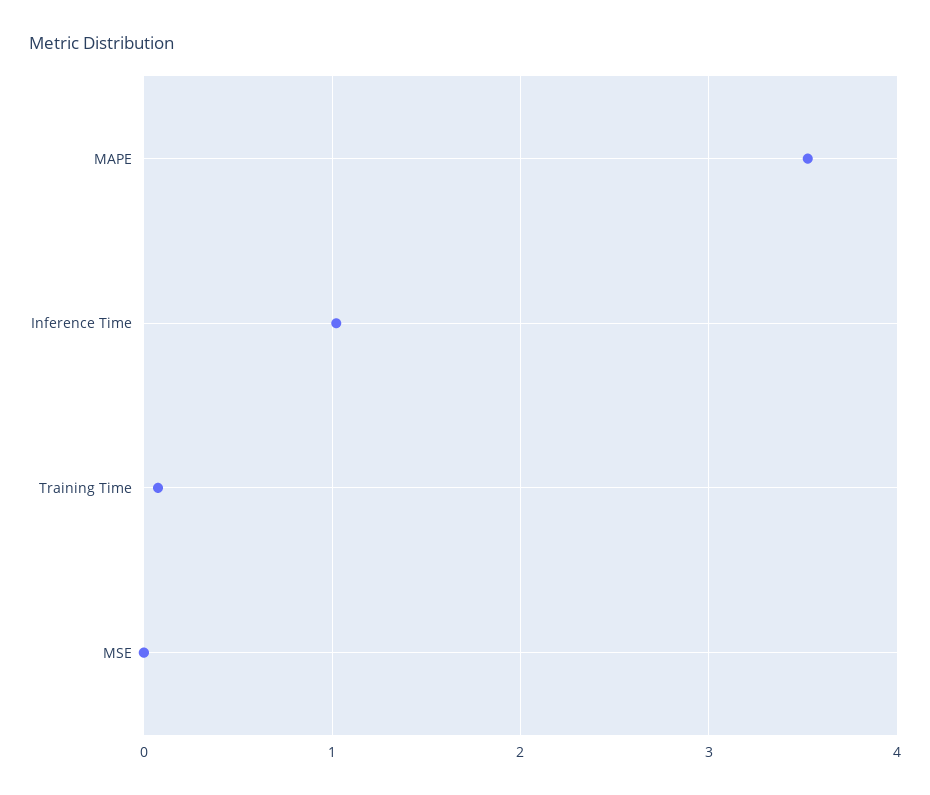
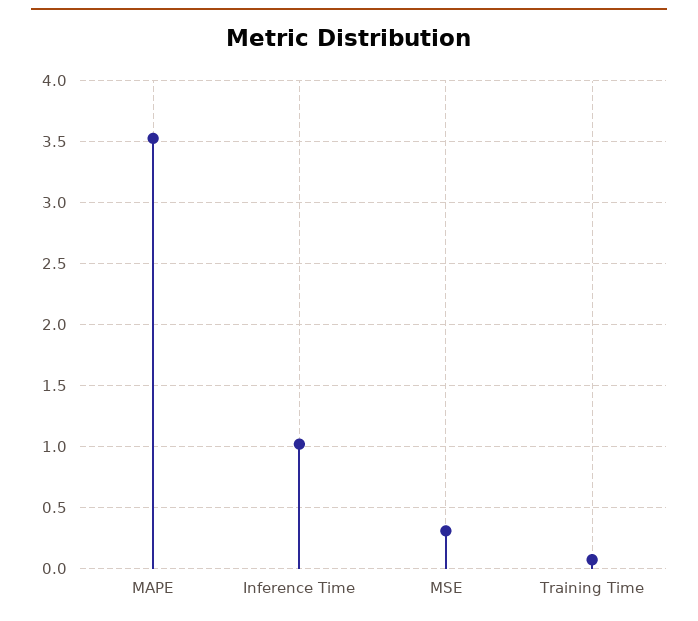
  {
    "MAPE": 3.55,
    "Inference Time": 1,
    "Training Time": 0.1,
-   "MSE": 0
+   "MSE": 0.3
  }

